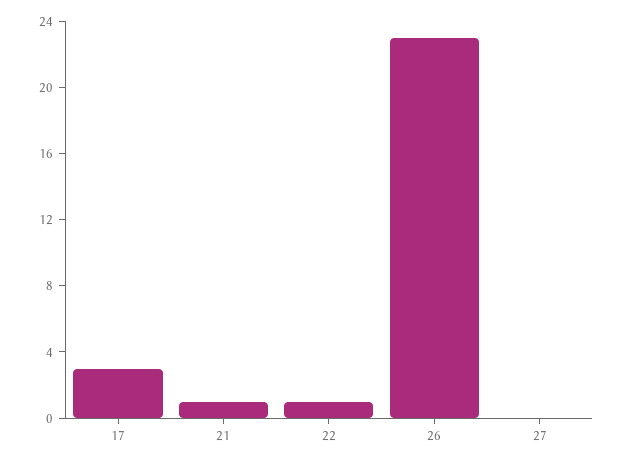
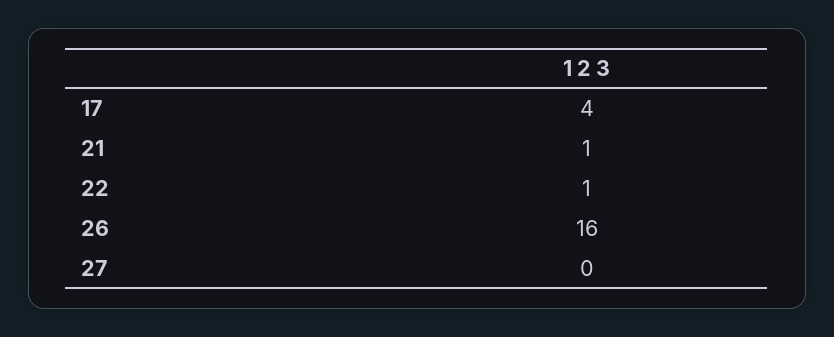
  {
-   "17": 3,
+   "17": 4,
    "21": 1,
    "22": 1,
-   "26": 23,
+   "26": 16,
    "27": 0
  }

